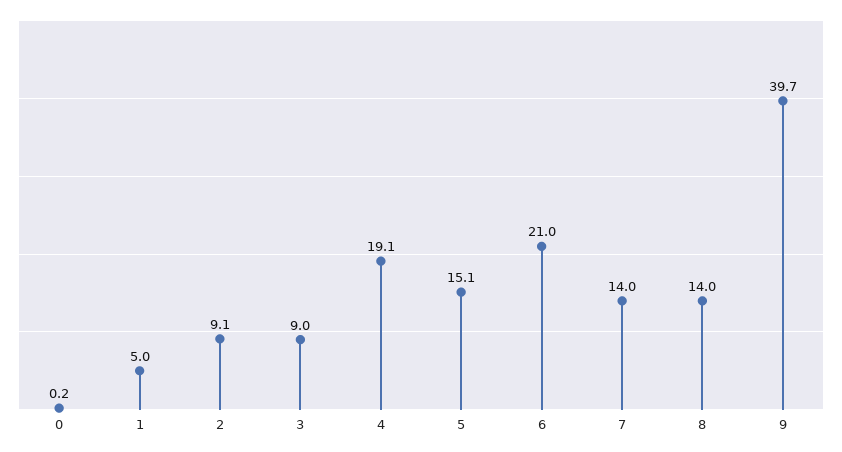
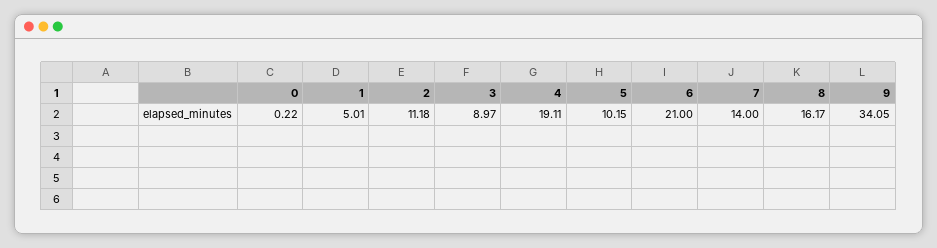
  {
    "0": 0.22,
    "1": 5.01,
-   "2": 9.1,
+   "2": 11.18,
    "3": 8.97,
    "4": 19.11,
-   "5": 15.1,
+   "5": 10.15,
    "6": 21,
    "7": 14,
-   "8": 14,
+   "8": 16.17,
-   "9": 39.7
+   "9": 34.05
  }

